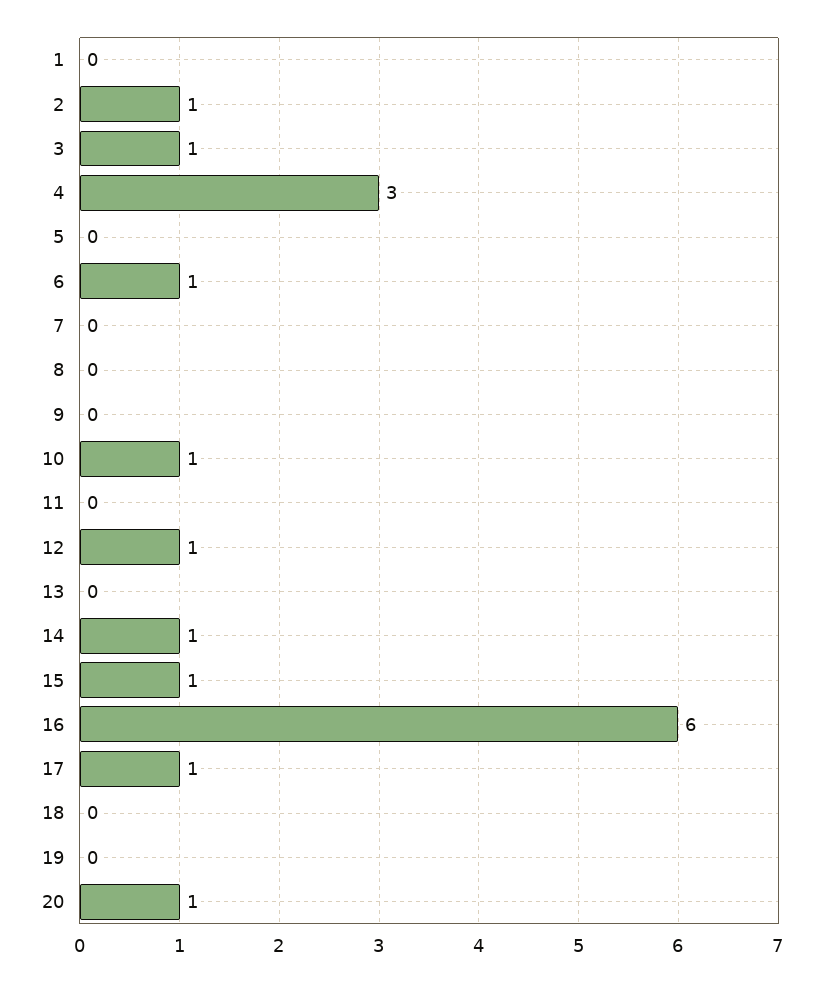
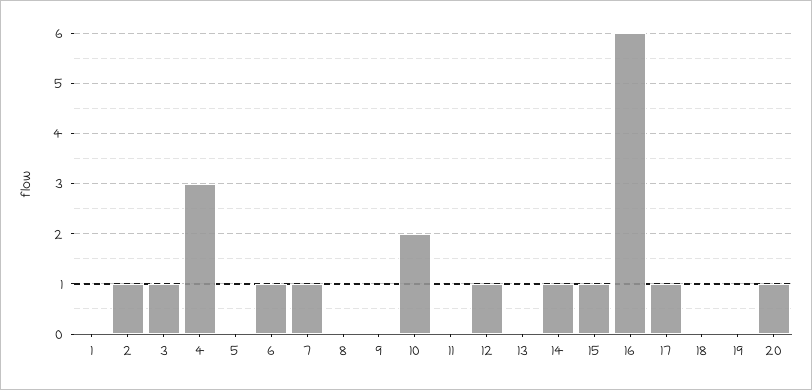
  {
    "1": 0,
    "2": 1,
    "3": 1,
    "4": 3,
    "5": 0,
    "6": 1,
-   "7": 0,
+   "7": 1,
    "8": 0,
    "9": 0,
-   "10": 1,
+   "10": 2,
    "11": 0,
    "12": 1,
    "13": 0,
    "14": 1,
    "15": 1,
    "16": 6,
    "17": 1,
    "18": 0,
    "19": 0,
    "20": 1
  }

